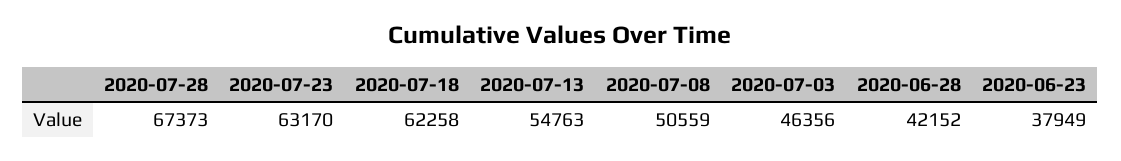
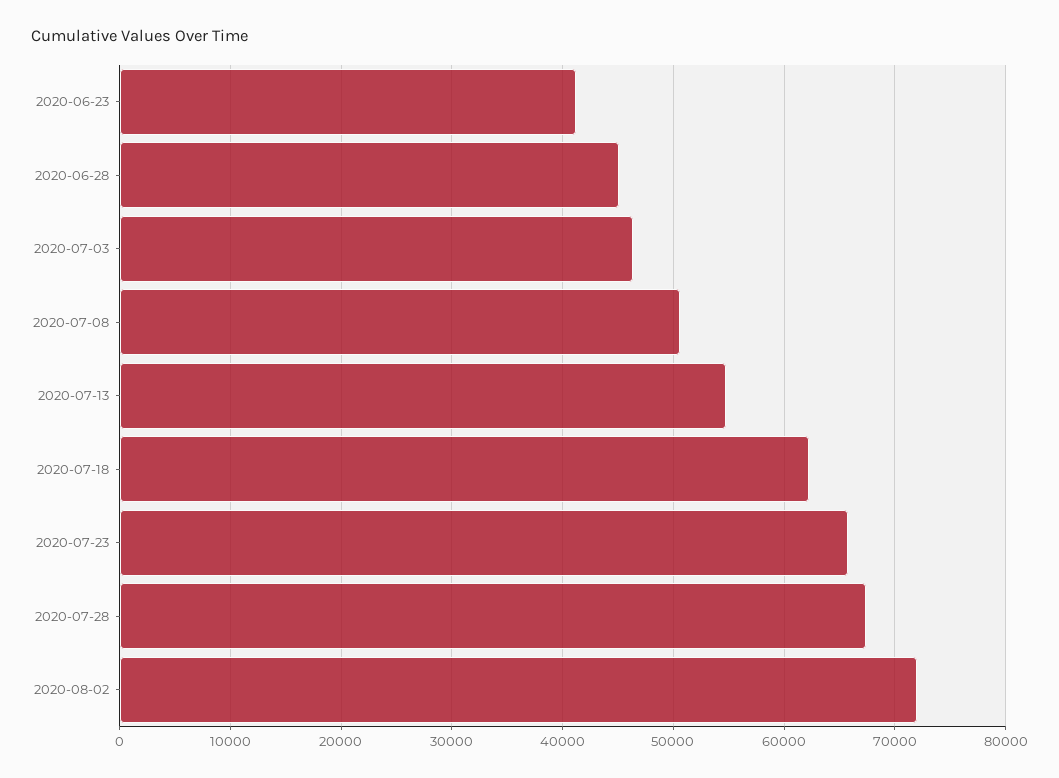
  {
    "2020-07-28": 67373,
-   "2020-07-23": 63170,
+   "2020-07-23": 66000,
    "2020-07-18": 62258,
    "2020-07-13": 54763,
    "2020-07-08": 50559,
    "2020-07-03": 46356,
-   "2020-06-28": 42152,
+   "2020-06-28": 45000,
-   "2020-06-23": 37949
+   "2020-06-23": 41000,
+   "2020-08-02": 72000
  }

